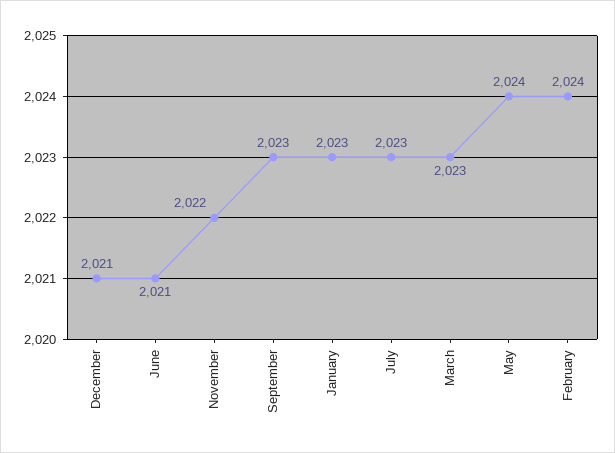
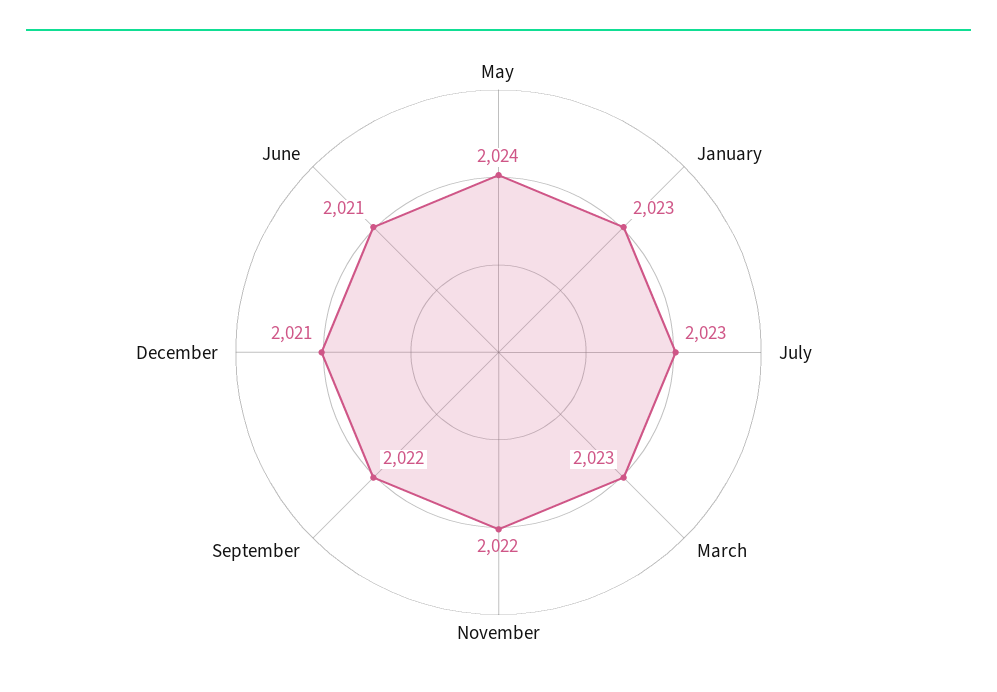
  {
    "December": 2021,
    "June": 2021,
    "November": 2022,
-   "September": 2023,
+   "September": 2022,
    "January": 2023,
    "July": 2023,
    "March": 2023,
-   "May": 2024,
+   "May": 2024
-   "February": 2024
  }

